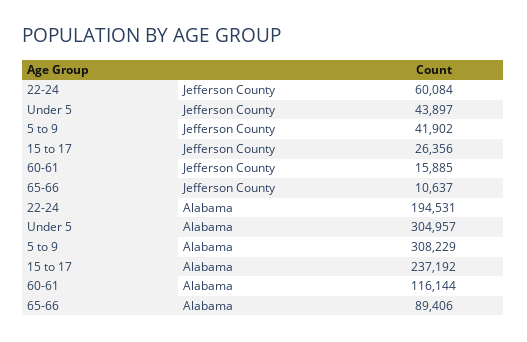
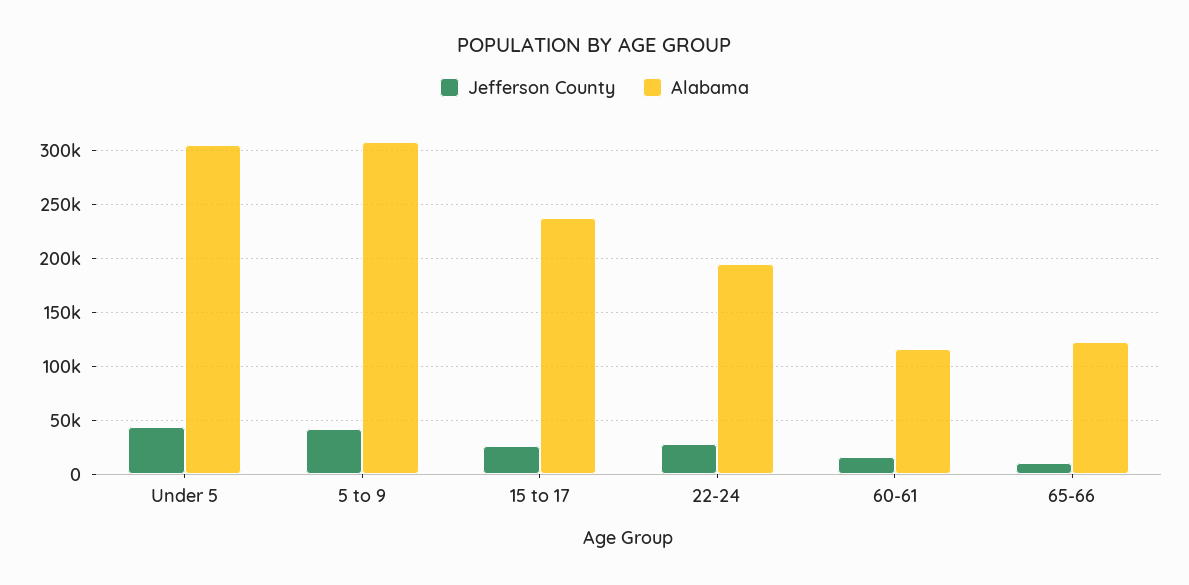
  {
    "Jefferson County": {
-     "22-24": 60084,
+     "22-24": 30000,
      "Under 5": 43897,
      "5 to 9": 41902,
      "15 to 17": 26356,
      "60-61": 15885,
      "65-66": 10637
    },
    "Alabama": {
      "22-24": 194531,
      "Under 5": 304957,
      "5 to 9": 308229,
      "15 to 17": 237192,
      "60-61": 116144,
-     "65-66": 89406
+     "65-66": 120000
    }
  }

